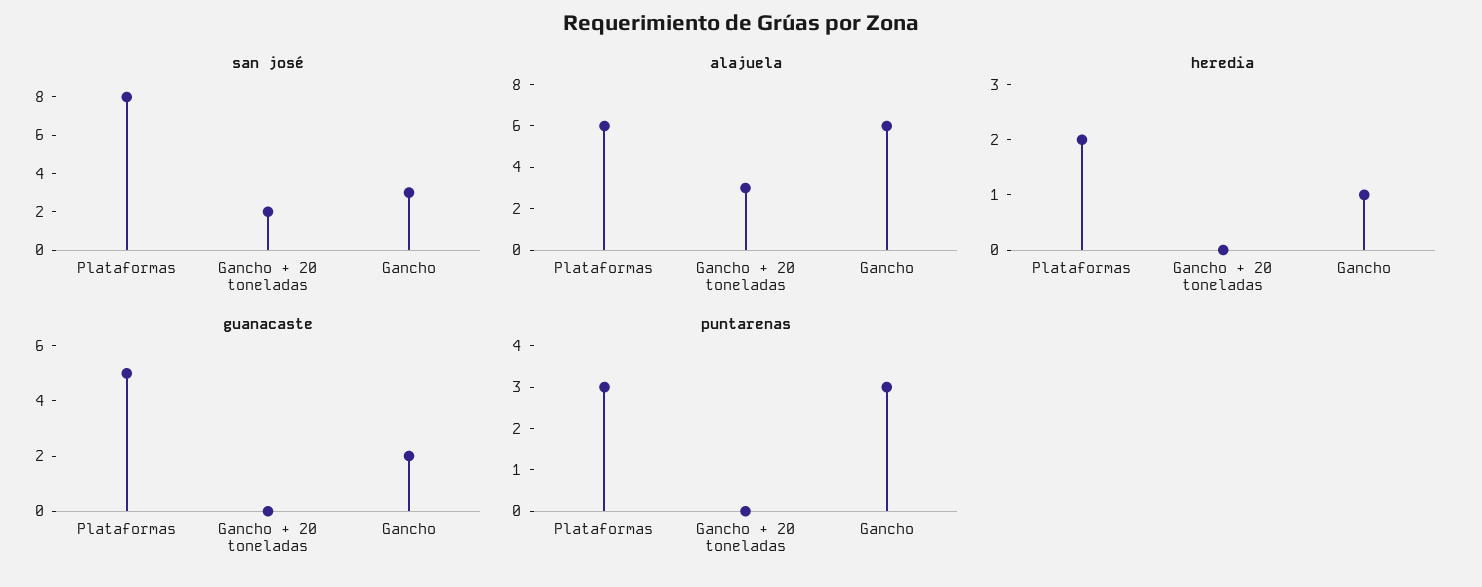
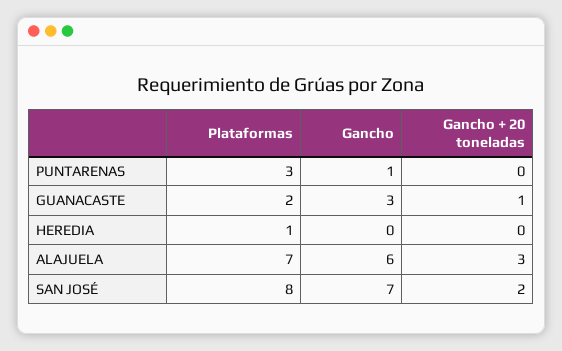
  {
    "san josé": {
      "Plataformas": 8,
      "Gancho + 20 toneladas": 2,
-     "Gancho": 3
+     "Gancho": 7
    },
    "alajuela": {
-     "Plataformas": 6,
+     "Plataformas": 7,
      "Gancho + 20 toneladas": 3,
      "Gancho": 6
    },
    "heredia": {
-     "Plataformas": 2,
+     "Plataformas": 1,
      "Gancho + 20 toneladas": 0,
-     "Gancho": 1
+     "Gancho": 0
    },
    "guanacaste": {
-     "Plataformas": 5,
+     "Plataformas": 2,
-     "Gancho + 20 toneladas": 0,
+     "Gancho + 20 toneladas": 1,
-     "Gancho": 2
+     "Gancho": 3
    },
    "puntarenas": {
      "Plataformas": 3,
      "Gancho + 20 toneladas": 0,
-     "Gancho": 3
+     "Gancho": 1
    }
  }

